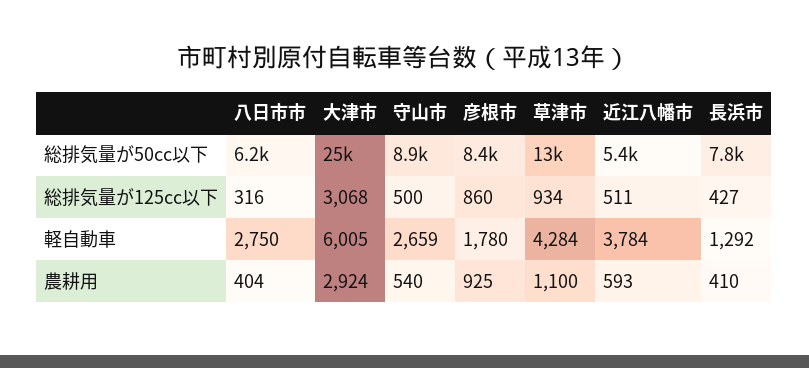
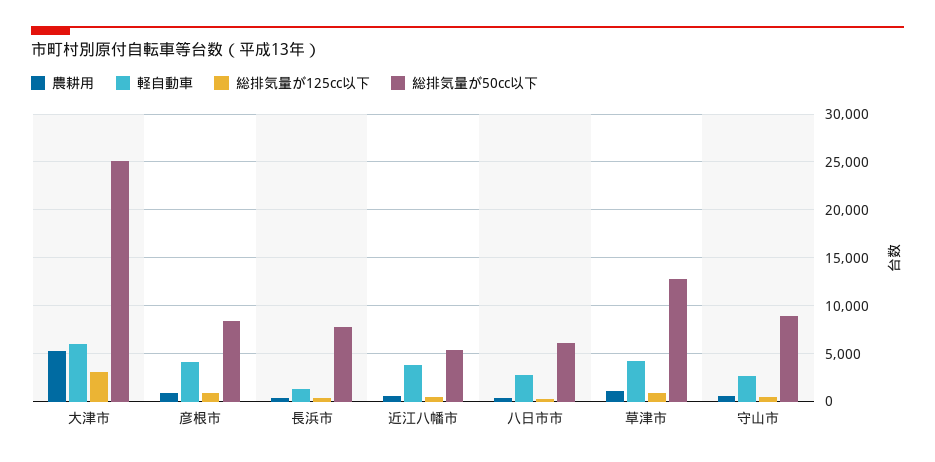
  {
    "総排気量が50cc以下": {
      "八日市市": 6200,
      "大津市": 25000,
      "守山市": 8900,
      "彦根市": 8400,
      "草津市": 13000,
      "近江八幡市": 5400,
      "長浜市": 7800
    },
    "総排気量が125cc以下": {
      "八日市市": 316,
      "大津市": 3068,
      "守山市": 500,
      "彦根市": 860,
      "草津市": 934,
      "近江八幡市": 511,
      "長浜市": 427
    },
    "軽自動車": {
      "八日市市": 2750,
      "大津市": 6005,
      "守山市": 2659,
-     "彦根市": 1780,
+     "彦根市": 4000,
      "草津市": 4284,
      "近江八幡市": 3784,
      "長浜市": 1292
    },
    "農耕用": {
      "八日市市": 404,
-     "大津市": 2924,
+     "大津市": 5000,
      "守山市": 540,
      "彦根市": 925,
      "草津市": 1100,
      "近江八幡市": 593,
      "長浜市": 410
    }
  }

